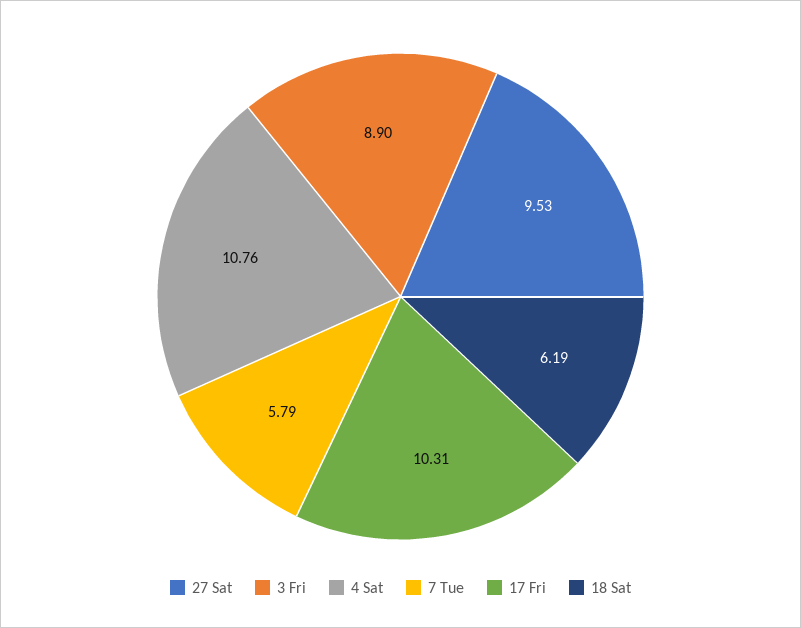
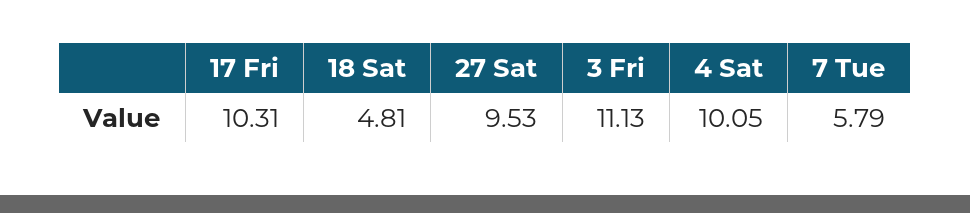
  {
    "27 Sat": 9.53,
-   "3 Fri": 8.9,
+   "3 Fri": 11.13,
-   "4 Sat": 10.76,
+   "4 Sat": 10.05,
    "7 Tue": 5.79,
    "17 Fri": 10.31,
-   "18 Sat": 6.19
+   "18 Sat": 4.81
  }

